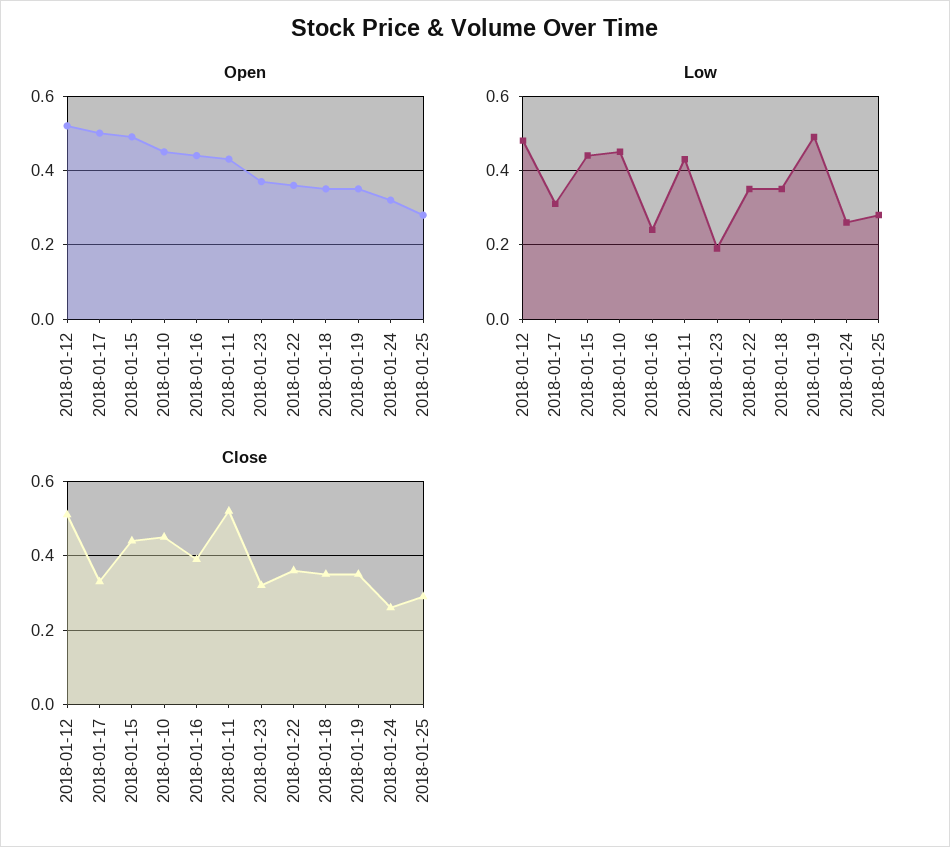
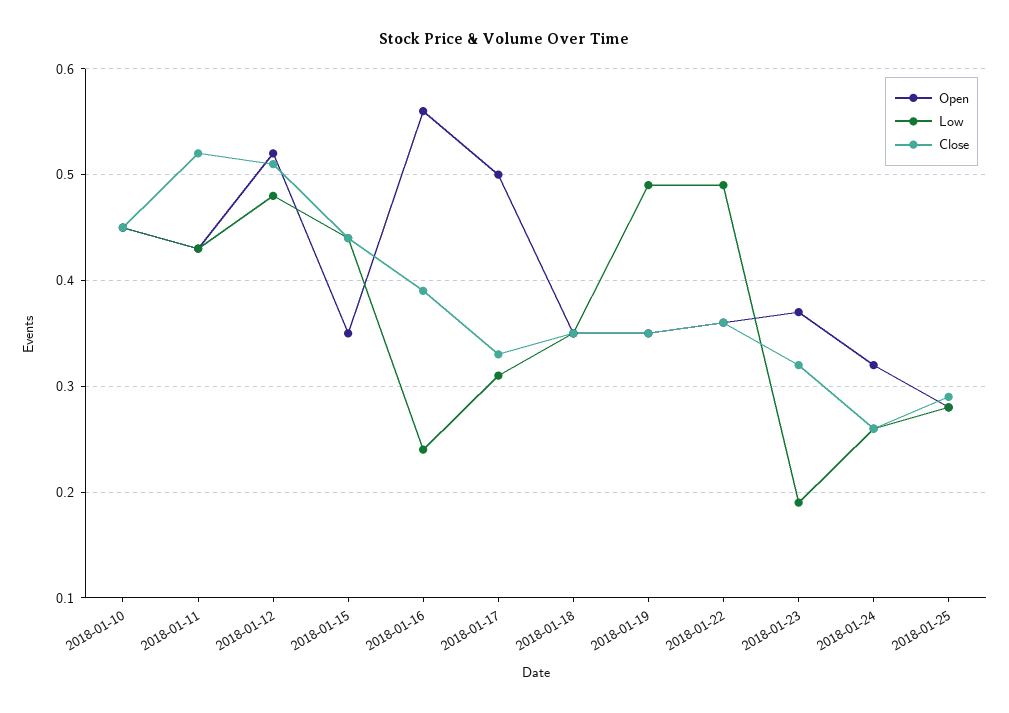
  {
    "Open": {
      "2018-01-12": 0.52,
      "2018-01-17": 0.5,
-     "2018-01-15": 0.5,
+     "2018-01-15": 0.35,
      "2018-01-10": 0.45,
-     "2018-01-16": 0.45,
+     "2018-01-16": 0.56,
      "2018-01-11": 0.43,
      "2018-01-23": 0.37,
      "2018-01-22": 0.36,
      "2018-01-18": 0.35,
      "2018-01-19": 0.35,
      "2018-01-24": 0.32,
      "2018-01-25": 0.28
    },
    "Low": {
      "2018-01-12": 0.48,
      "2018-01-17": 0.31,
      "2018-01-15": 0.44,
      "2018-01-10": 0.45,
      "2018-01-16": 0.24,
      "2018-01-11": 0.43,
      "2018-01-23": 0.19,
-     "2018-01-22": 0.35,
+     "2018-01-22": 0.49,
      "2018-01-18": 0.35,
      "2018-01-19": 0.49,
      "2018-01-24": 0.26,
      "2018-01-25": 0.28
    },
    "Close": {
      "2018-01-12": 0.51,
      "2018-01-17": 0.33,
      "2018-01-15": 0.44,
      "2018-01-10": 0.45,
      "2018-01-16": 0.39,
      "2018-01-11": 0.52,
      "2018-01-23": 0.32,
      "2018-01-22": 0.36,
      "2018-01-18": 0.35,
      "2018-01-19": 0.35,
      "2018-01-24": 0.26,
      "2018-01-25": 0.29
    }
  }

